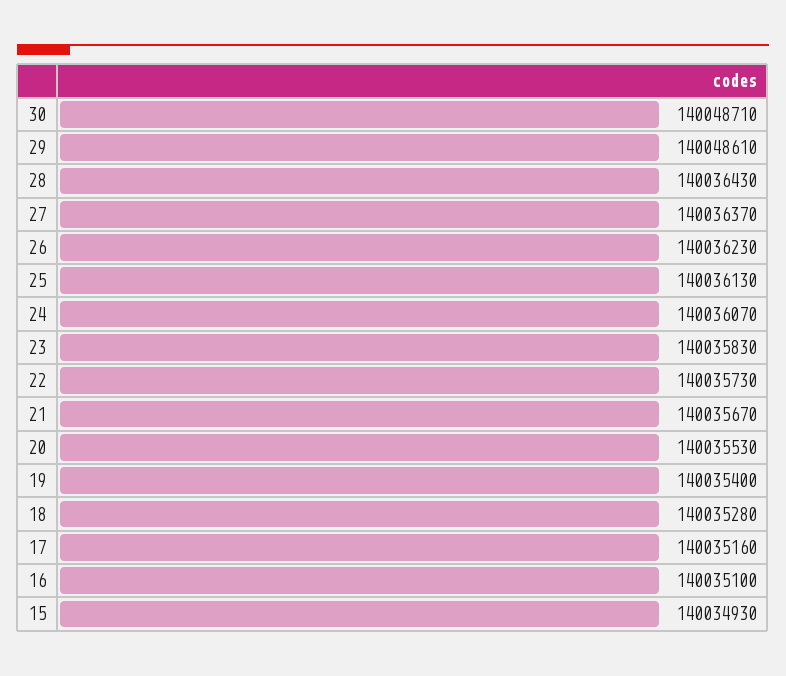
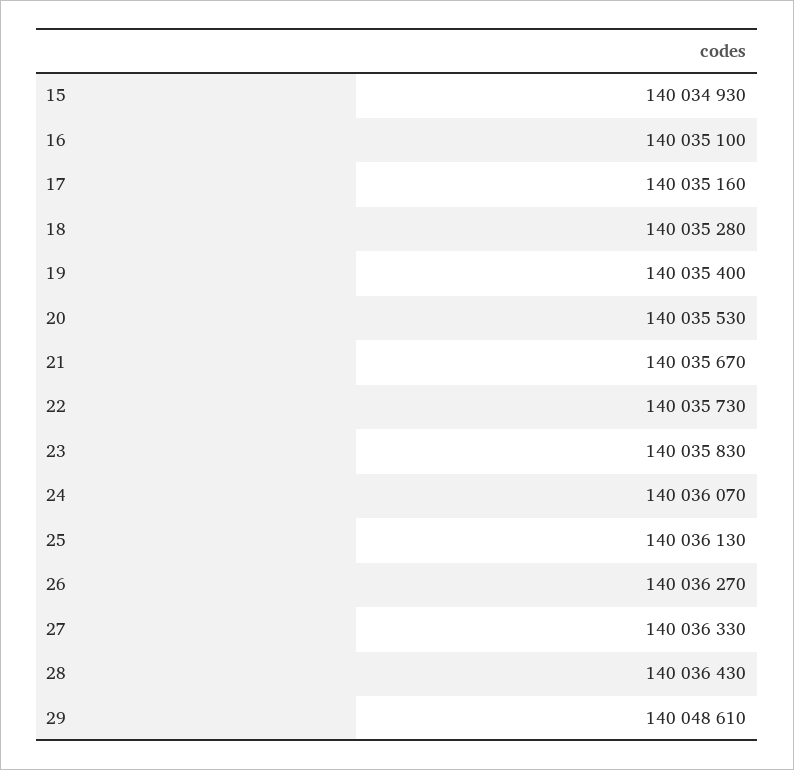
  {
-   "30": 140048710,
    "29": 140048610,
    "28": 140036430,
-   "27": 140036370,
+   "27": 140036330,
-   "26": 140036230,
+   "26": 140036270,
    "25": 140036130,
    "24": 140036070,
    "23": 140035830,
    "22": 140035730,
    "21": 140035670,
    "20": 140035530,
    "19": 140035400,
    "18": 140035280,
    "17": 140035160,
    "16": 140035100,
    "15": 140034930
  }

